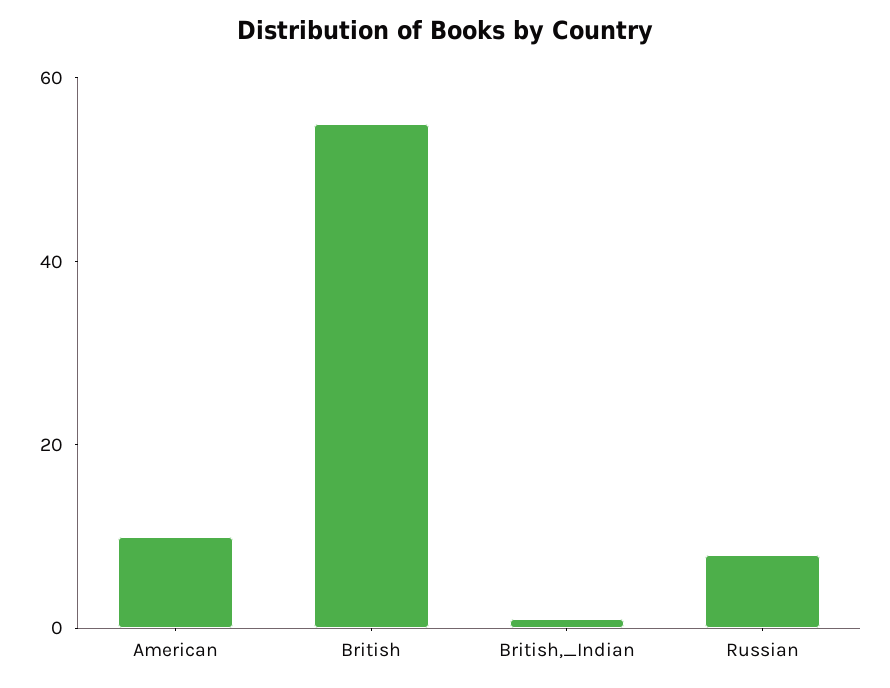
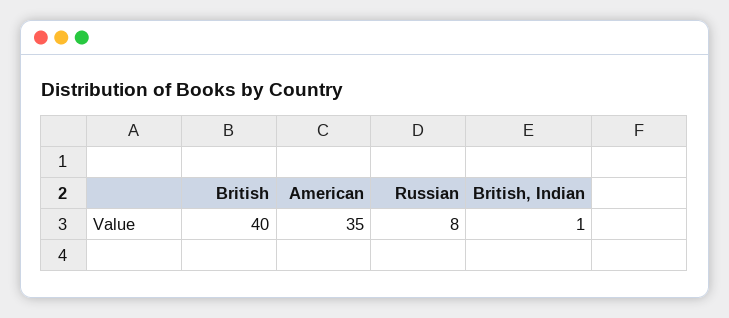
  {
-   "American": 10,
+   "American": 35,
-   "British": 55,
+   "British": 40,
    "British,_Indian": 1,
    "Russian": 8
  }

